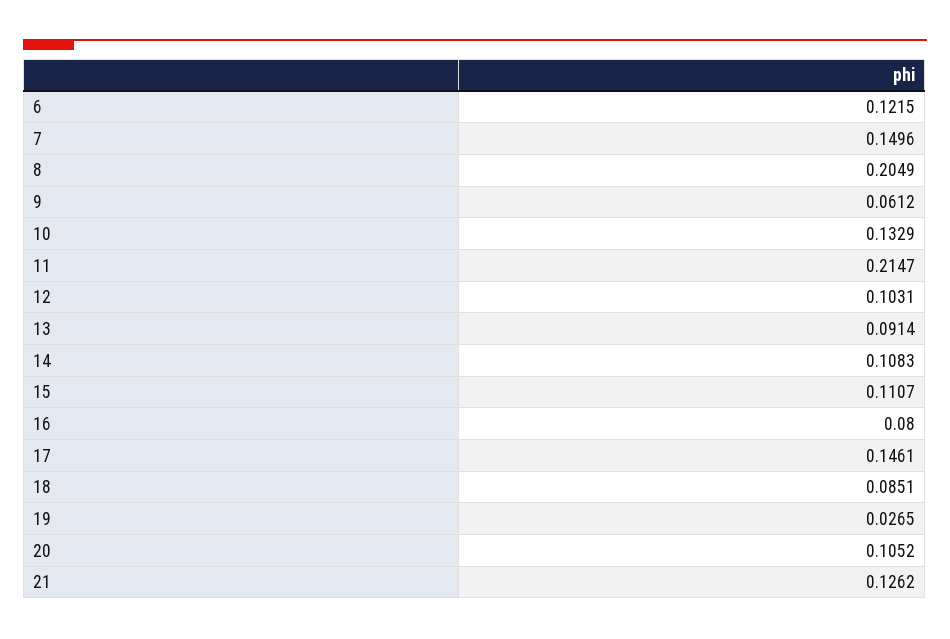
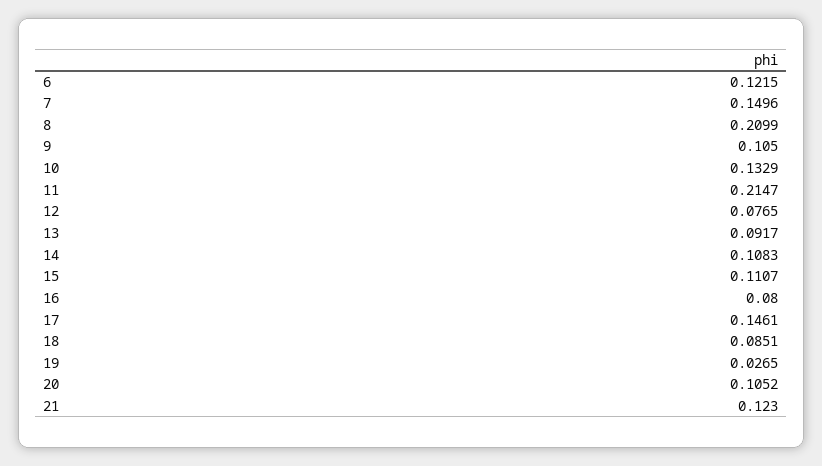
  {
    "6": 0.1215,
    "7": 0.1496,
-   "8": 0.2049,
+   "8": 0.2099,
-   "9": 0.0612,
+   "9": 0.105,
    "10": 0.1329,
    "11": 0.2147,
-   "12": 0.1031,
+   "12": 0.0765,
-   "13": 0.0914,
+   "13": 0.0917,
    "14": 0.1083,
    "15": 0.1107,
    "16": 0.08,
    "17": 0.1461,
    "18": 0.0851,
    "19": 0.0265,
    "20": 0.1052,
-   "21": 0.1262
+   "21": 0.123
  }

